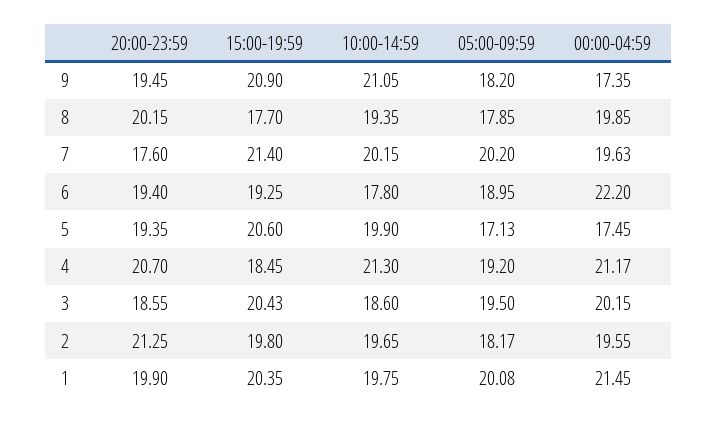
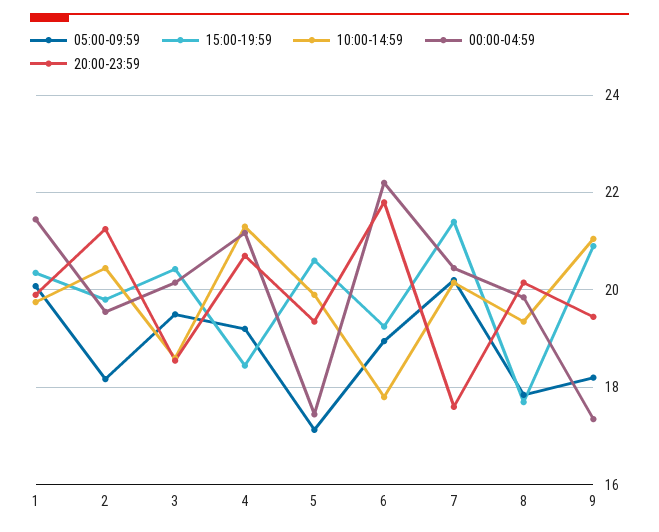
  {
    "20:00-23:59": {
      "9": 19.45,
      "8": 20.15,
      "7": 17.6,
-     "6": 19.4,
+     "6": 21.8,
      "5": 19.35,
      "4": 20.7,
      "3": 18.55,
      "2": 21.25,
      "1": 19.9
    },
    "15:00-19:59": {
      "9": 20.9,
      "8": 17.7,
      "7": 21.4,
      "6": 19.25,
      "5": 20.6,
      "4": 18.45,
      "3": 20.43,
      "2": 19.8,
      "1": 20.35
    },
    "10:00-14:59": {
      "9": 21.05,
      "8": 19.35,
      "7": 20.15,
      "6": 17.8,
      "5": 19.9,
      "4": 21.3,
      "3": 18.6,
-     "2": 19.65,
+     "2": 20.4,
      "1": 19.75
    },
    "05:00-09:59": {
      "9": 18.2,
      "8": 17.85,
      "7": 20.2,
      "6": 18.95,
      "5": 17.13,
      "4": 19.2,
      "3": 19.5,
      "2": 18.17,
      "1": 20.08
    },
    "00:00-04:59": {
      "9": 17.35,
      "8": 19.85,
-     "7": 19.63,
+     "7": 20.4,
      "6": 22.2,
      "5": 17.45,
      "4": 21.17,
      "3": 20.15,
      "2": 19.55,
      "1": 21.45
    }
  }

